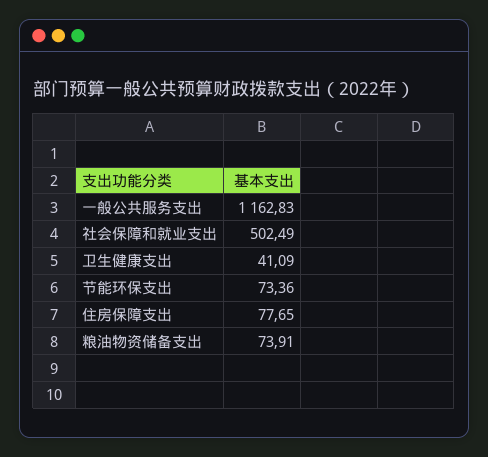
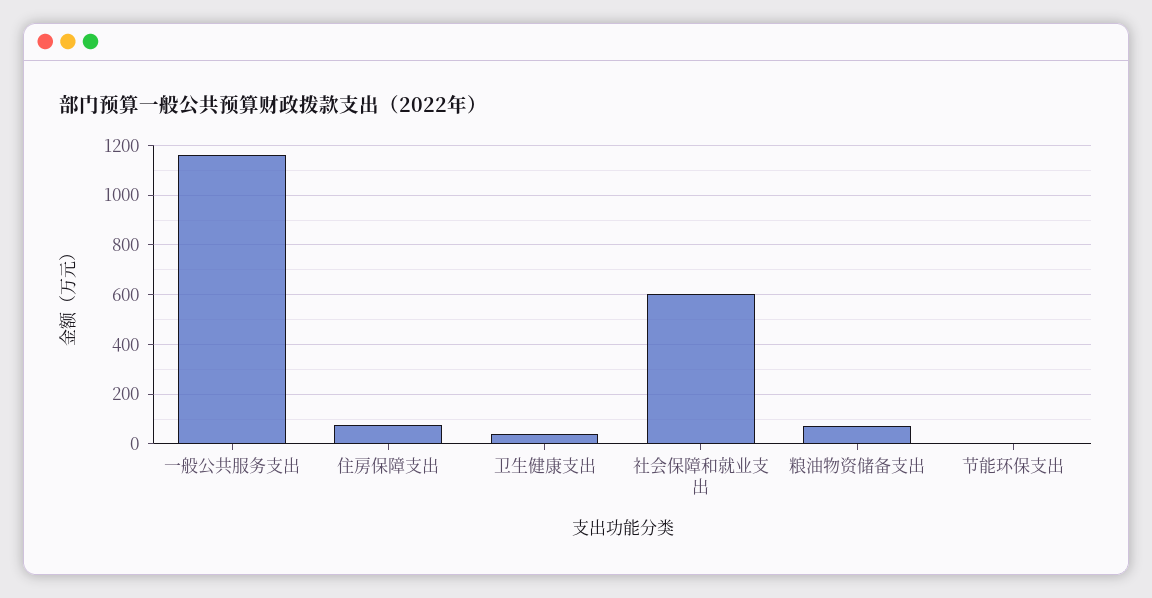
  {
    "一般公共服务支出": 1162.83,
-   "社会保障和就业支出": 502.49,
+   "社会保障和就业支出": 600,
    "卫生健康支出": 41.09,
-   "节能环保支出": 73.36,
+   "节能环保支出": 0,
    "住房保障支出": 77.65,
    "粮油物资储备支出": 73.91
  }

